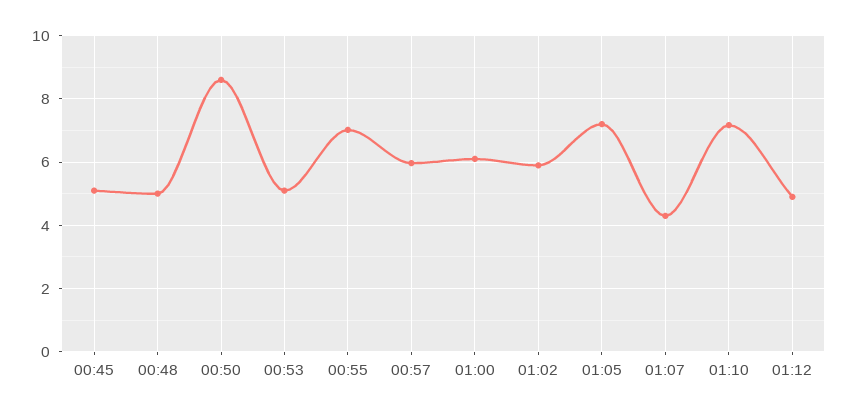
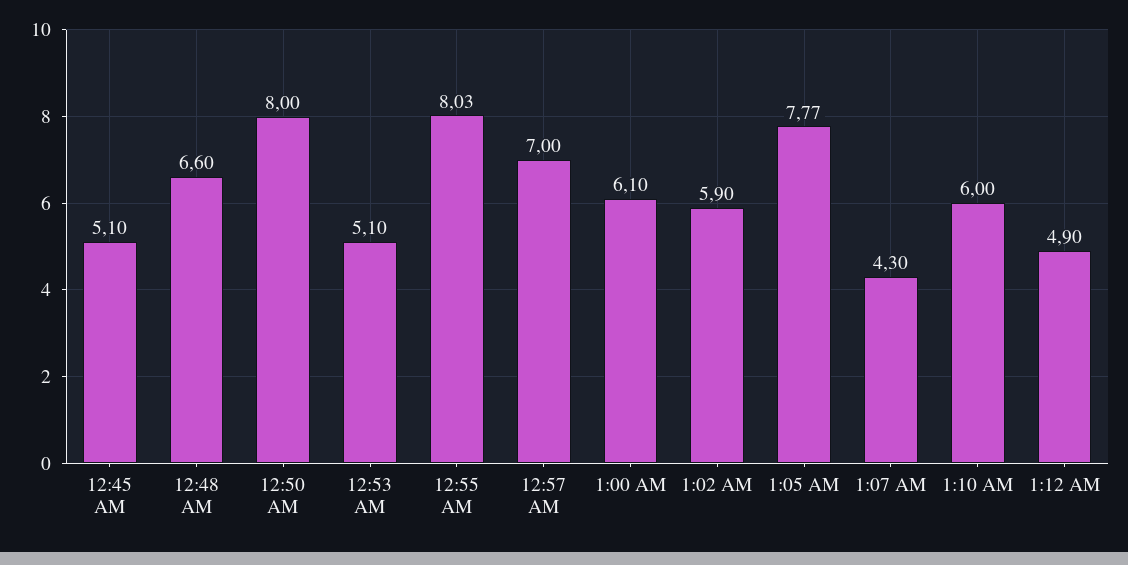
  {
    "00:45": 5.1,
-   "00:48": 5,
+   "00:48": 6.6,
-   "00:50": 8.6,
+   "00:50": 8,
    "00:53": 5.1,
-   "00:55": 7,
+   "00:55": 8.03,
-   "00:57": 6,
+   "00:57": 7,
    "01:00": 6.1,
    "01:02": 5.9,
-   "01:05": 7.2,
+   "01:05": 7.77,
    "01:07": 4.3,
-   "01:10": 7.2,
+   "01:10": 6,
    "01:12": 4.9
  }

